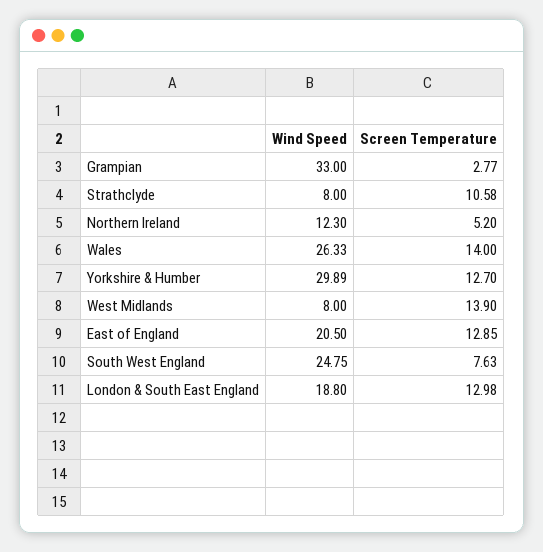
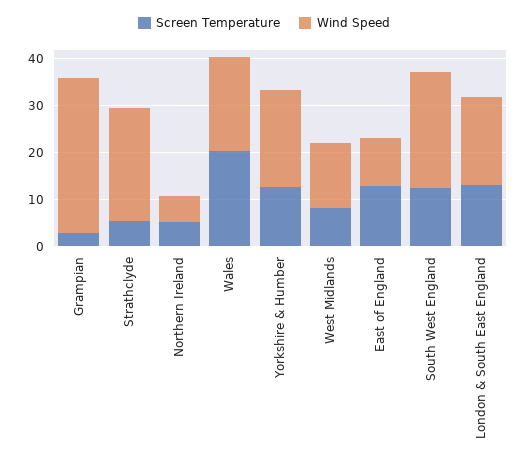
  {
    "Wind Speed": {
      "Grampian": 33,
-     "Strathclyde": 8,
+     "Strathclyde": 24,
-     "Northern Ireland": 12.3,
+     "Northern Ireland": 6,
-     "Wales": 26.33,
+     "Wales": 20,
-     "Yorkshire & Humber": 29.89,
+     "Yorkshire & Humber": 20,
-     "West Midlands": 8,
+     "West Midlands": 14,
-     "East of England": 20.5,
+     "East of England": 10,
      "South West England": 24.75,
      "London & South East England": 18.8
    },
    "Screen Temperature": {
      "Grampian": 2.77,
-     "Strathclyde": 10.58,
+     "Strathclyde": 6,
      "Northern Ireland": 5.2,
-     "Wales": 14,
+     "Wales": 20,
      "Yorkshire & Humber": 12.7,
-     "West Midlands": 13.9,
+     "West Midlands": 8,
      "East of England": 12.85,
-     "South West England": 7.63,
+     "South West England": 12,
      "London & South East England": 12.98
    }
  }

